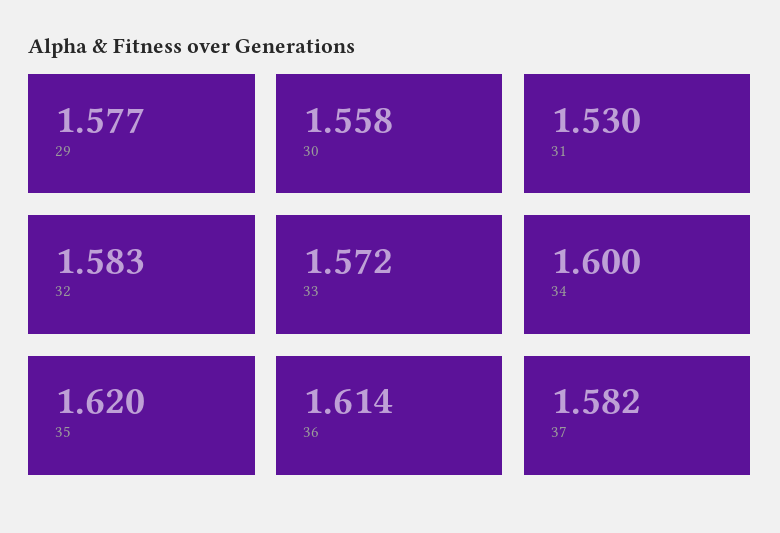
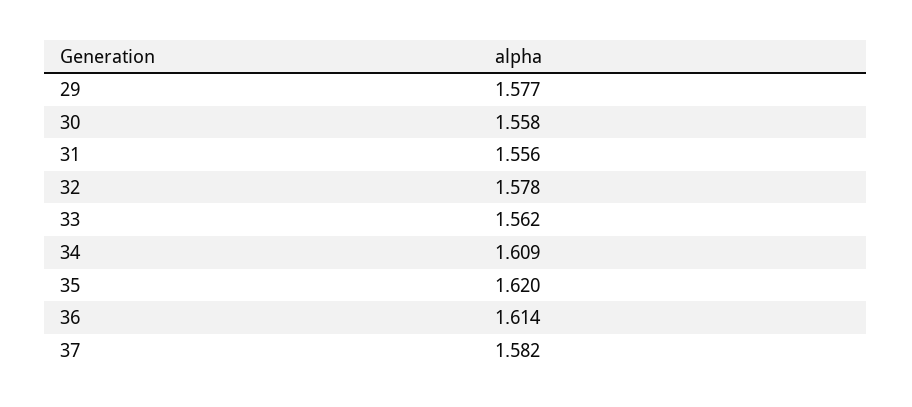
  {
    "29": 1.577,
    "30": 1.558,
-   "31": 1.53,
+   "31": 1.556,
-   "32": 1.583,
+   "32": 1.578,
-   "33": 1.572,
+   "33": 1.562,
-   "34": 1.6,
+   "34": 1.609,
    "35": 1.62,
    "36": 1.614,
    "37": 1.582
  }

